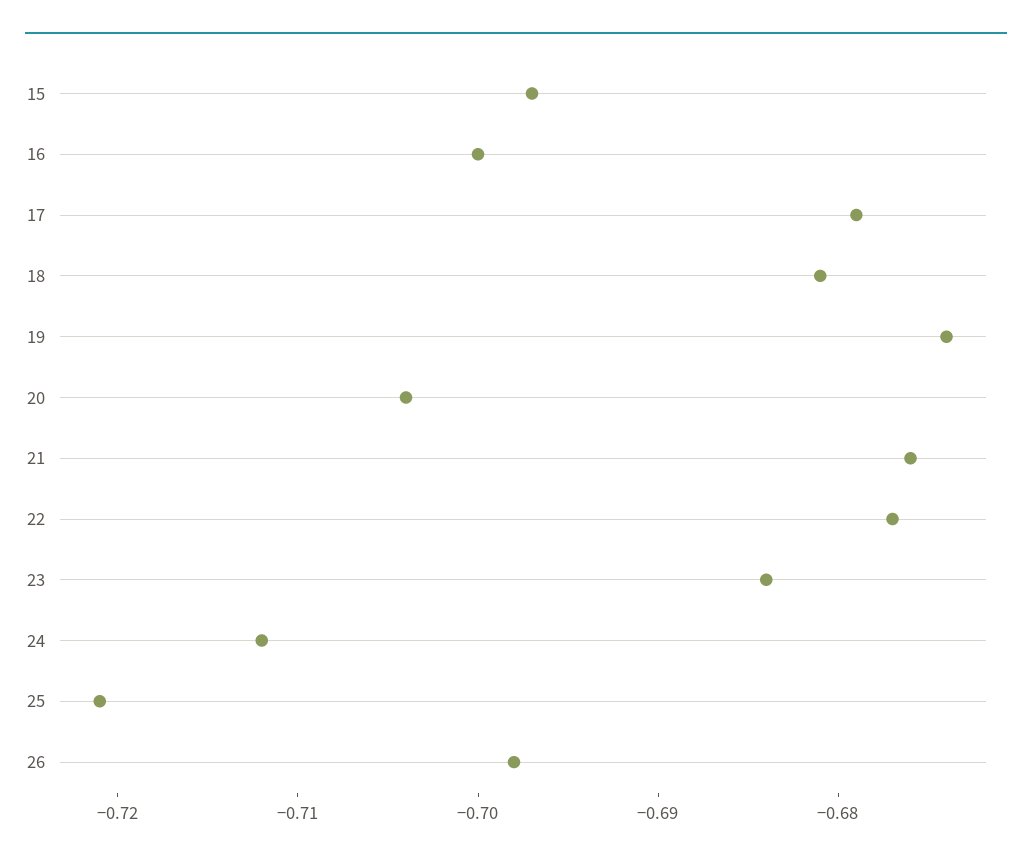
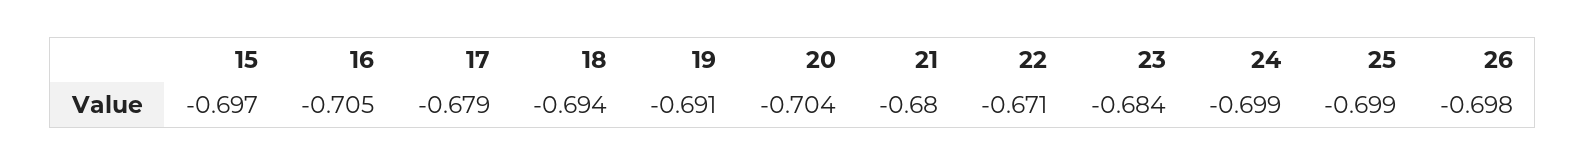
  {
    "15": -0.697,
-   "16": -0.7,
+   "16": -0.705,
    "17": -0.679,
-   "18": -0.681,
+   "18": -0.694,
-   "19": -0.674,
+   "19": -0.691,
    "20": -0.704,
-   "21": -0.676,
+   "21": -0.68,
-   "22": -0.677,
+   "22": -0.671,
    "23": -0.684,
-   "24": -0.712,
+   "24": -0.699,
-   "25": -0.721,
+   "25": -0.699,
    "26": -0.698
  }

